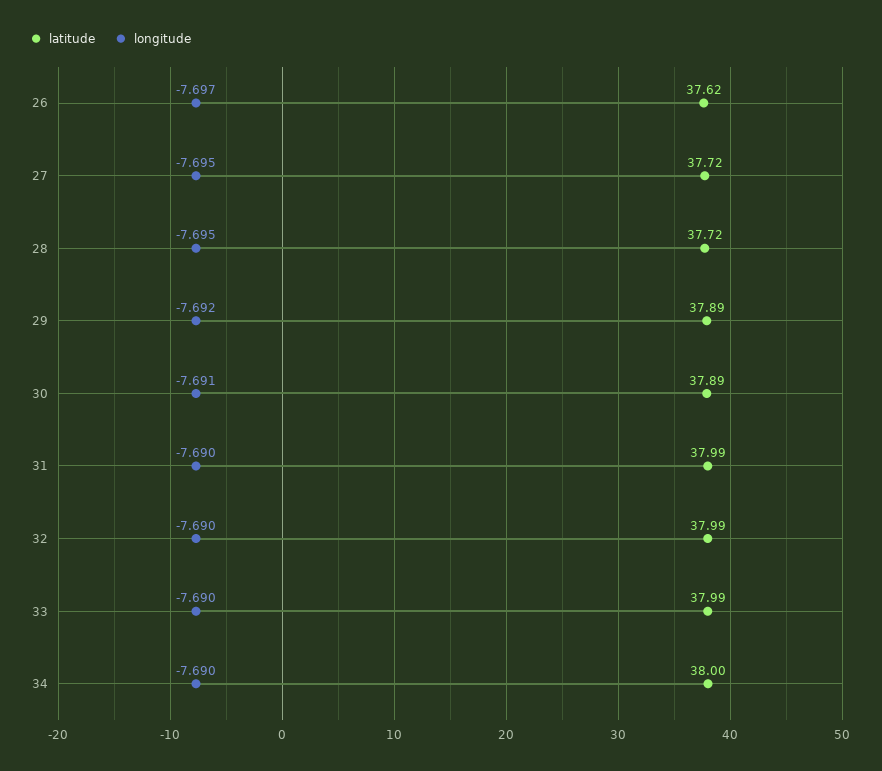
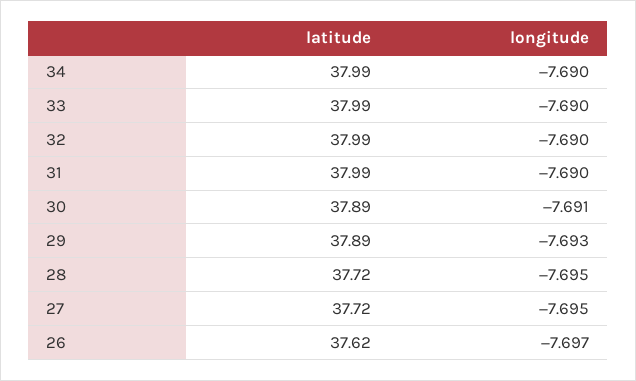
  {
    "latitude": {
      "26": 37.62,
      "27": 37.72,
      "28": 37.72,
      "29": 37.89,
      "30": 37.89,
      "31": 37.99,
      "32": 37.99,
      "33": 37.99,
-     "34": 38
+     "34": 37.99
    },
    "longitude": {
      "26": -7.697,
      "27": -7.695,
      "28": -7.695,
-     "29": -7.692,
+     "29": -7.693,
      "30": -7.691,
      "31": -7.69,
      "32": -7.69,
      "33": -7.69,
      "34": -7.69
    }
  }

